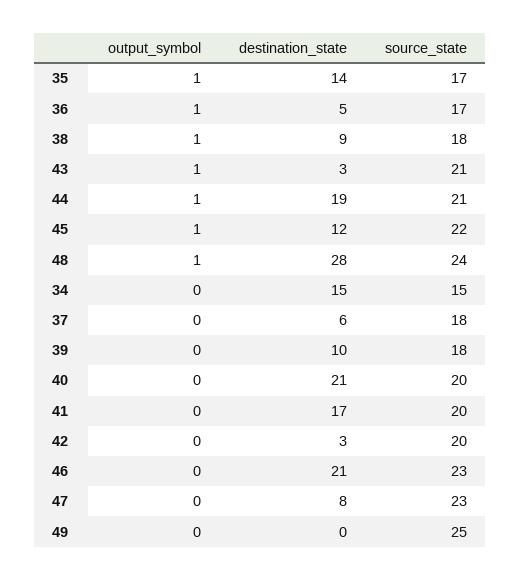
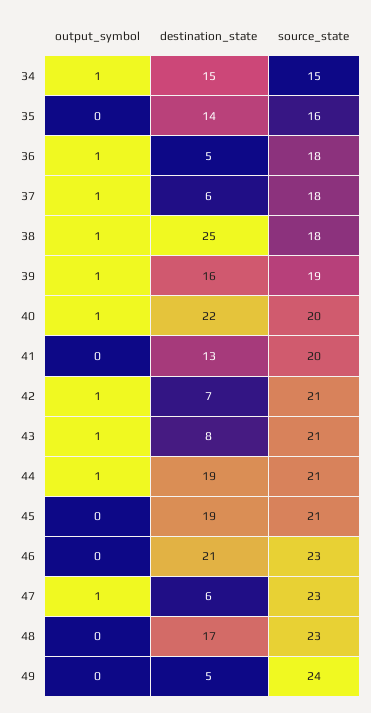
  {
    "output_symbol": {
-     "35": 1,
+     "35": 0,
      "36": 1,
      "38": 1,
      "43": 1,
      "44": 1,
-     "45": 1,
+     "45": 0,
-     "48": 1,
+     "48": 0,
-     "34": 0,
+     "34": 1,
-     "37": 0,
+     "37": 1,
-     "39": 0,
+     "39": 1,
-     "40": 0,
+     "40": 1,
      "41": 0,
-     "42": 0,
+     "42": 1,
      "46": 0,
-     "47": 0,
+     "47": 1,
      "49": 0
    },
    "destination_state": {
      "35": 14,
      "36": 5,
-     "38": 9,
+     "38": 25,
-     "43": 3,
+     "43": 8,
      "44": 19,
-     "45": 12,
+     "45": 19,
-     "48": 28,
+     "48": 17,
      "34": 15,
      "37": 6,
-     "39": 10,
+     "39": 16,
-     "40": 21,
+     "40": 22,
-     "41": 17,
+     "41": 13,
-     "42": 3,
+     "42": 7,
      "46": 21,
-     "47": 8,
+     "47": 6,
-     "49": 0
+     "49": 5
    },
    "source_state": {
-     "35": 17,
+     "35": 16,
-     "36": 17,
+     "36": 18,
      "38": 18,
      "43": 21,
      "44": 21,
-     "45": 22,
+     "45": 21,
-     "48": 24,
+     "48": 23,
      "34": 15,
      "37": 18,
-     "39": 18,
+     "39": 19,
      "40": 20,
      "41": 20,
-     "42": 20,
+     "42": 21,
      "46": 23,
      "47": 23,
-     "49": 25
+     "49": 24
    }
  }

